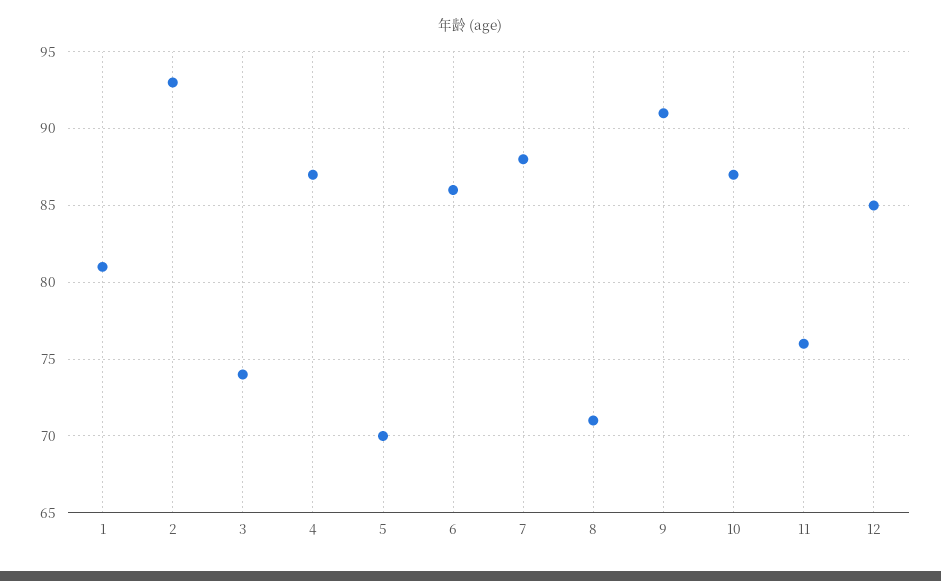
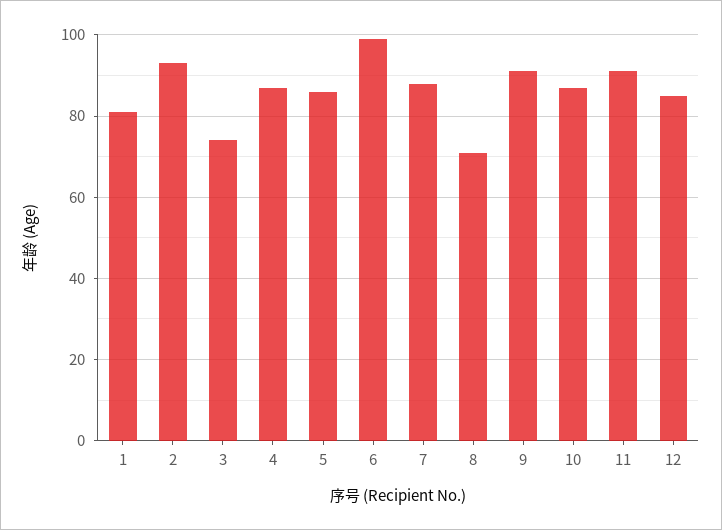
  {
    "1": 81,
    "2": 93,
    "3": 74,
    "4": 87,
-   "5": 70,
+   "5": 85,
-   "6": 86,
+   "6": 100,
    "7": 88,
    "8": 71,
    "9": 91,
    "10": 87,
-   "11": 76,
+   "11": 90,
    "12": 85
  }

